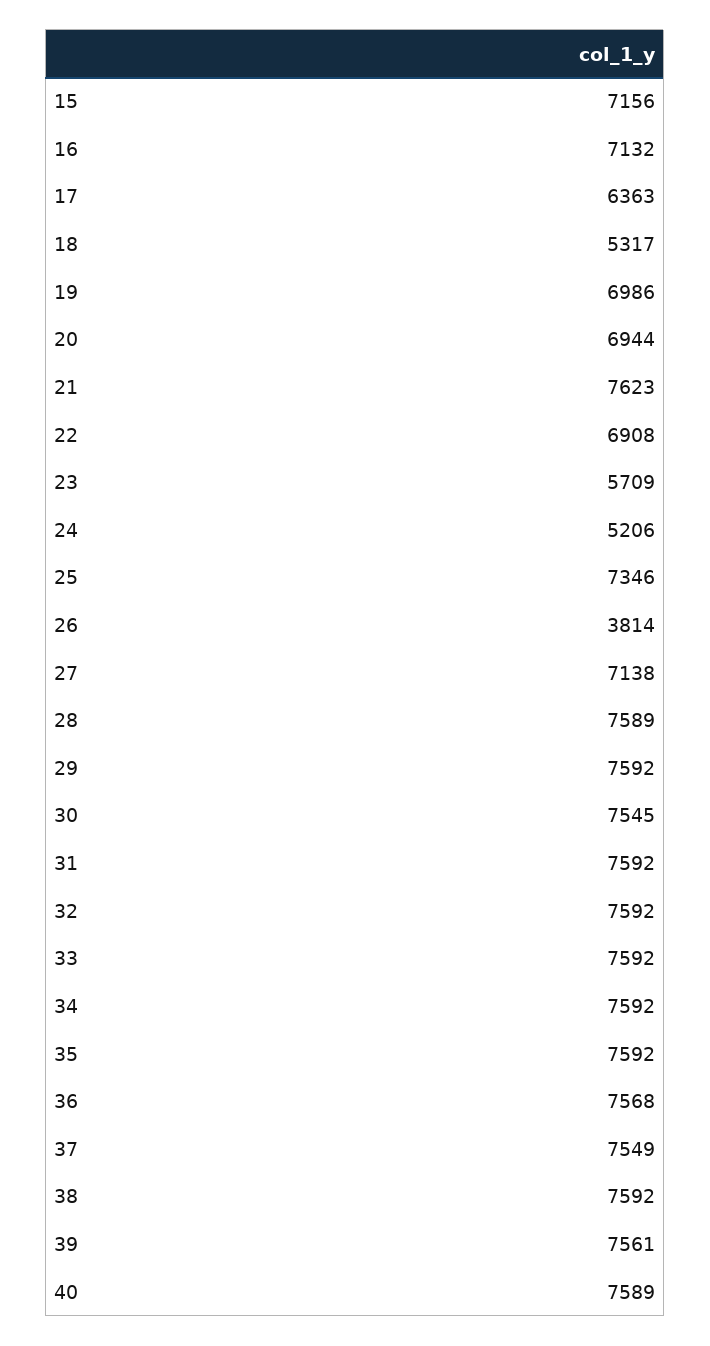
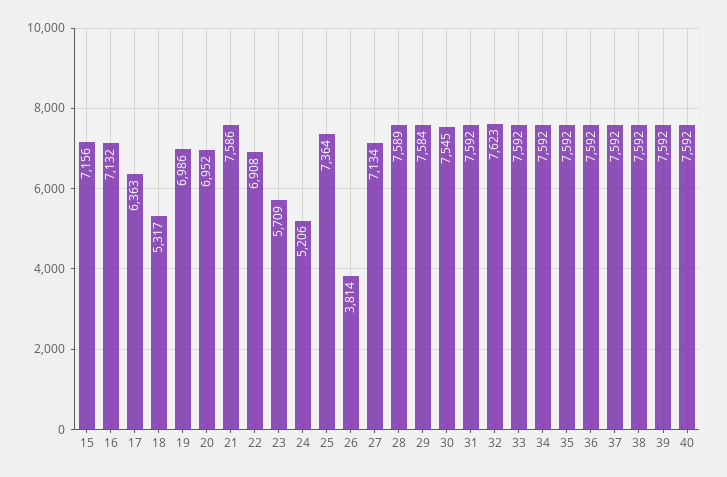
  {
    "15": 7156,
    "16": 7132,
    "17": 6363,
    "18": 5317,
    "19": 6986,
-   "20": 6944,
+   "20": 6952,
-   "21": 7623,
+   "21": 7586,
    "22": 6908,
    "23": 5709,
    "24": 5206,
-   "25": 7346,
+   "25": 7364,
    "26": 3814,
-   "27": 7138,
+   "27": 7134,
    "28": 7589,
-   "29": 7592,
+   "29": 7584,
    "30": 7545,
    "31": 7592,
-   "32": 7592,
+   "32": 7623,
    "33": 7592,
    "34": 7592,
    "35": 7592,
-   "36": 7568,
+   "36": 7592,
-   "37": 7549,
+   "37": 7592,
    "38": 7592,
-   "39": 7561,
+   "39": 7592,
-   "40": 7589
+   "40": 7592
  }

